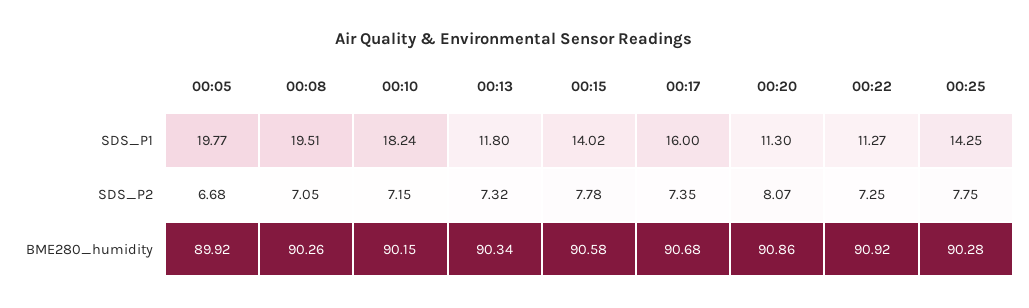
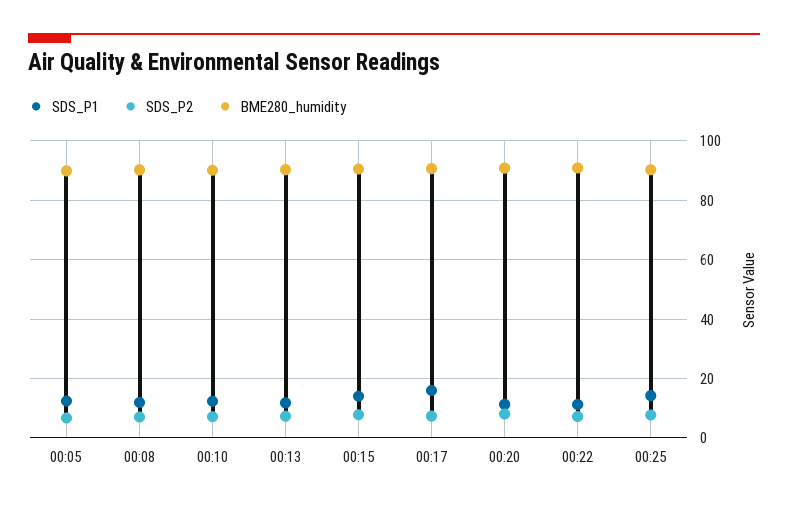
  {
    "SDS_P1": {
-     "00:05": 19.77,
+     "00:05": 12.5,
-     "00:08": 19.51,
+     "00:08": 12.5,
-     "00:10": 18.24,
+     "00:10": 12.5,
      "00:13": 11.8,
      "00:15": 14.02,
      "00:17": 16,
      "00:20": 11.3,
      "00:22": 11.27,
      "00:25": 14.25
    },
    "SDS_P2": {
      "00:05": 6.68,
      "00:08": 7.05,
      "00:10": 7.15,
      "00:13": 7.32,
      "00:15": 7.78,
      "00:17": 7.35,
      "00:20": 8.07,
      "00:22": 7.25,
      "00:25": 7.75
    },
    "BME280_humidity": {
      "00:05": 89.92,
      "00:08": 90.26,
      "00:10": 90.15,
      "00:13": 90.34,
      "00:15": 90.58,
      "00:17": 90.68,
      "00:20": 90.86,
      "00:22": 90.92,
      "00:25": 90.28
    }
  }

